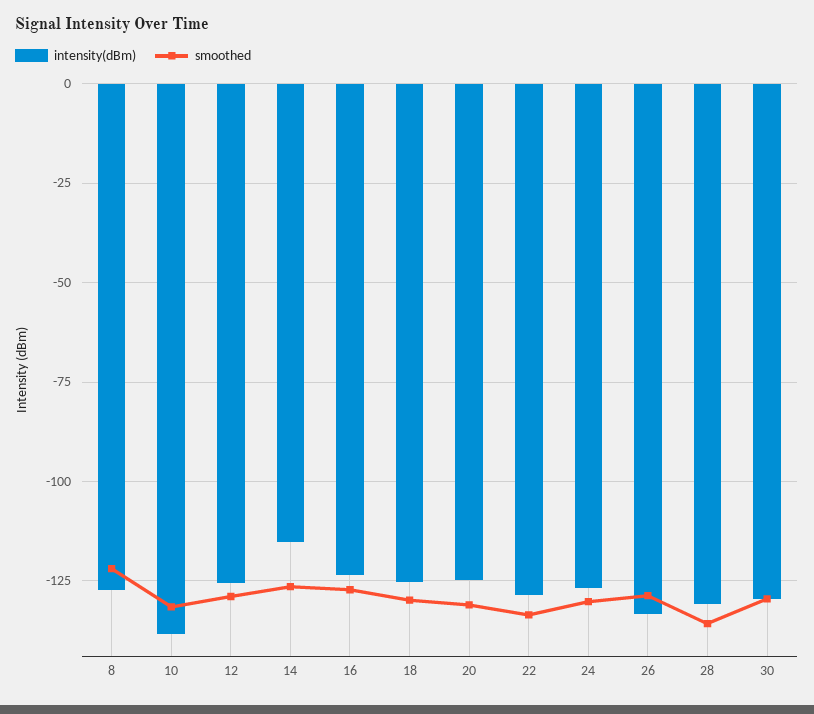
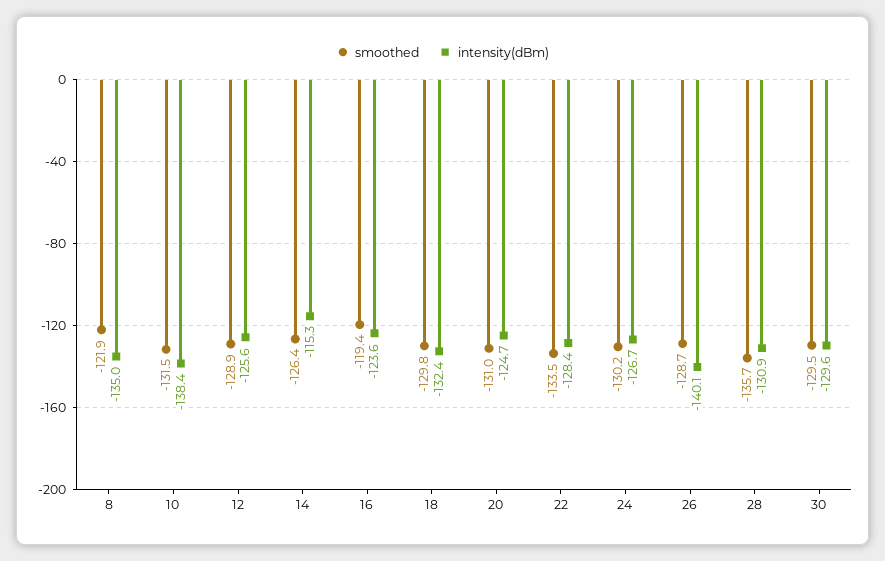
  {
    "intensity(dBm)": {
-     "8": -127.5,
+     "8": -135,
      "10": -138.4,
      "12": -125.6,
      "14": -115.3,
      "16": -123.6,
-     "18": -125,
+     "18": -132.4,
      "20": -124.7,
      "22": -128.4,
      "24": -126.7,
-     "26": -132.5,
+     "26": -140.1,
      "28": -130.9,
      "30": -129.6
    },
    "smoothed": {
      "8": -121.9,
      "10": -131.5,
      "12": -128.9,
      "14": -126.4,
-     "16": -127.5,
+     "16": -119.4,
      "18": -129.8,
      "20": -131,
      "22": -133.5,
      "24": -130.2,
      "26": -128.7,
      "28": -135.7,
      "30": -129.5
    }
  }

